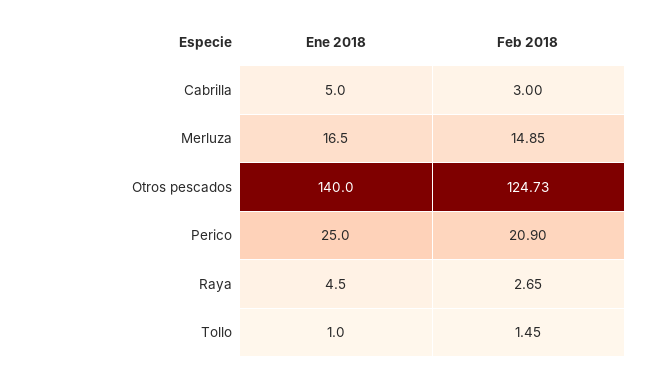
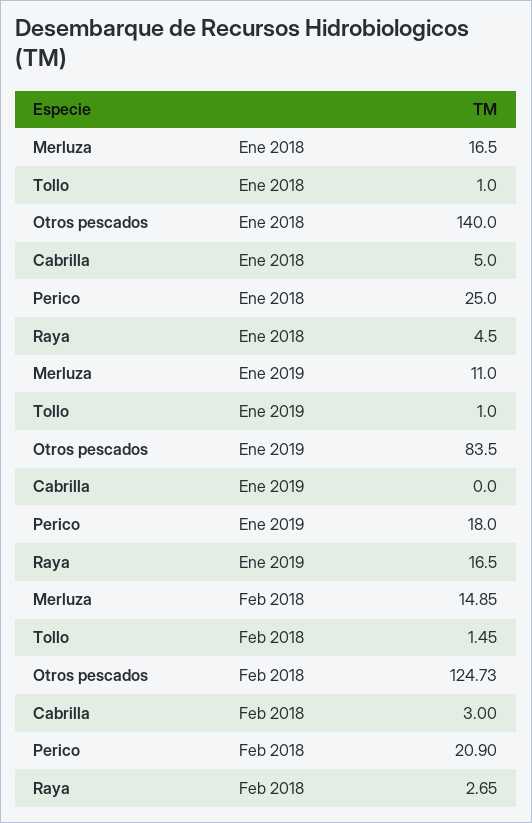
  {
    "Ene 2018": {
      "Cabrilla": 5,
      "Merluza": 16.5,
      "Otros pescados": 140,
      "Perico": 25,
      "Raya": 4.5,
      "Tollo": 1
    },
    "Feb 2018": {
      "Cabrilla": 3,
      "Merluza": 14.85,
      "Otros pescados": 124.73,
      "Perico": 20.9,
      "Raya": 2.65,
      "Tollo": 1.45
-   }
+   },
+   "Ene 2019": {
+     "Merluza": 11,
+     "Tollo": 1,
+     "Otros pescados": 83.5,
+     "Cabrilla": 0,
+     "Perico": 18,
+     "Raya": 16.5
+   }
  }

